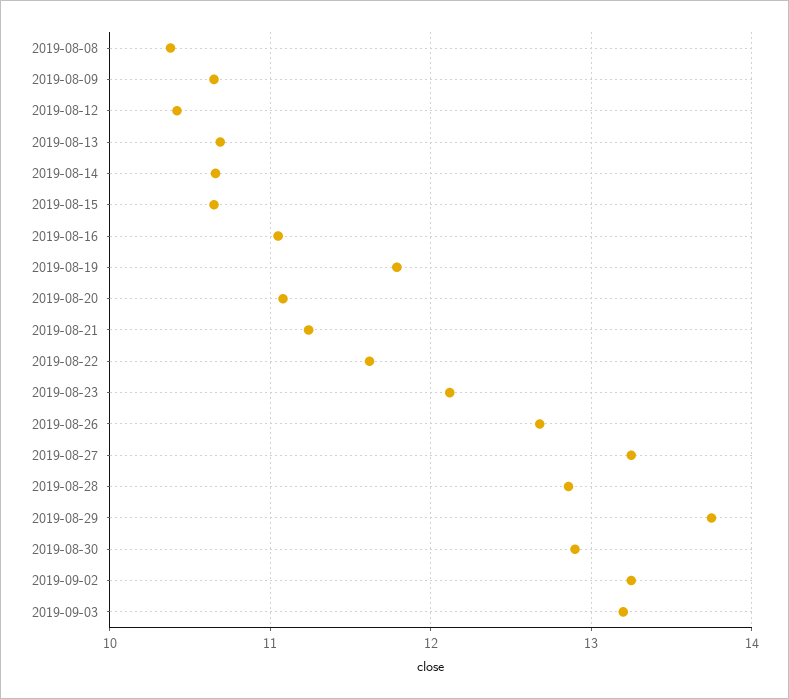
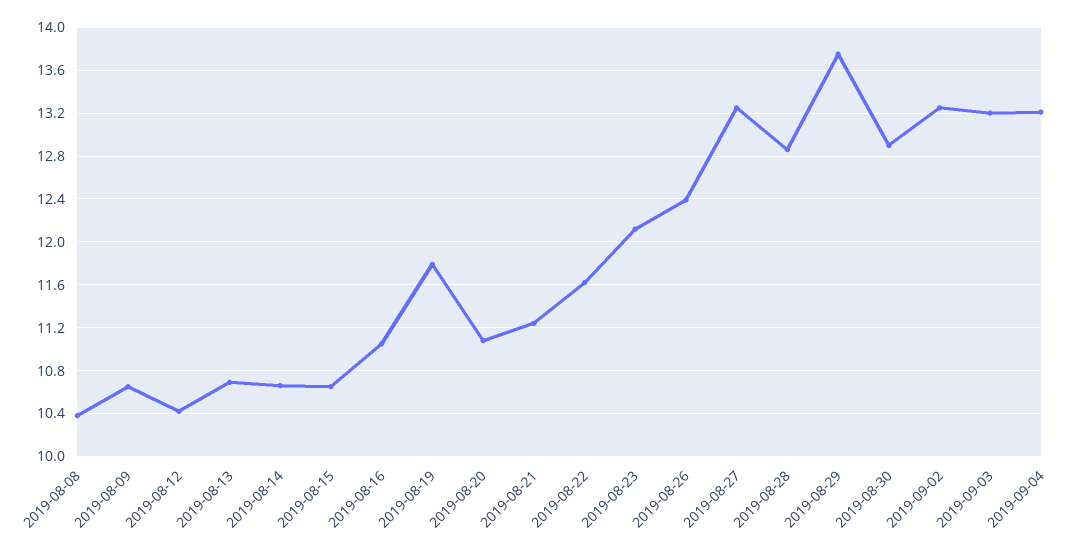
  {
    "2019-08-08": 10.4,
    "2019-08-09": 10.7,
    "2019-08-12": 10.4,
    "2019-08-13": 10.7,
    "2019-08-14": 10.7,
    "2019-08-15": 10.7,
    "2019-08-16": 11.1,
    "2019-08-19": 11.8,
    "2019-08-20": 11.1,
    "2019-08-21": 11.2,
    "2019-08-22": 11.6,
    "2019-08-23": 12.1,
-   "2019-08-26": 12.7,
+   "2019-08-26": 12.4,
    "2019-08-27": 13.3,
    "2019-08-28": 12.9,
    "2019-08-29": 13.8,
    "2019-08-30": 12.9,
    "2019-09-02": 13.3,
-   "2019-09-03": 13.2
+   "2019-09-03": 13.2,
+   "2019-09-04": 13.2
  }

